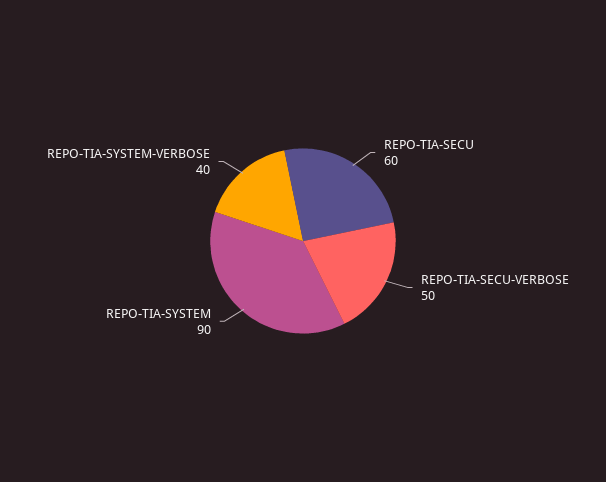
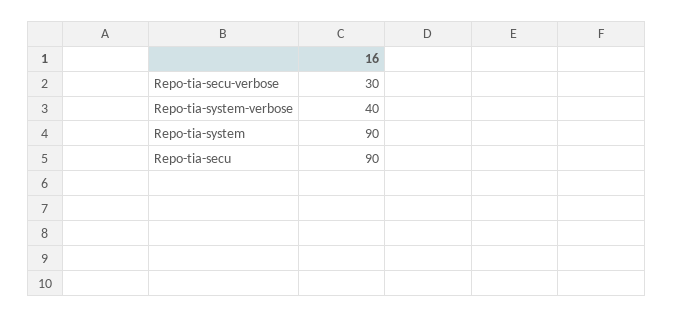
  {
-   "REPO-TIA-SECU": 60,
+   "REPO-TIA-SECU": 90,
-   "REPO-TIA-SECU-VERBOSE": 50,
+   "REPO-TIA-SECU-VERBOSE": 30,
    "REPO-TIA-SYSTEM": 90,
    "REPO-TIA-SYSTEM-VERBOSE": 40
  }

